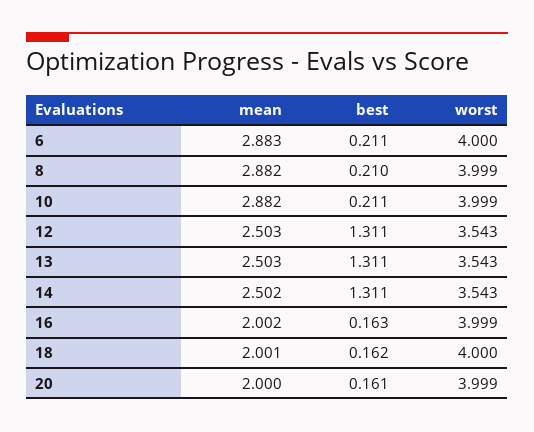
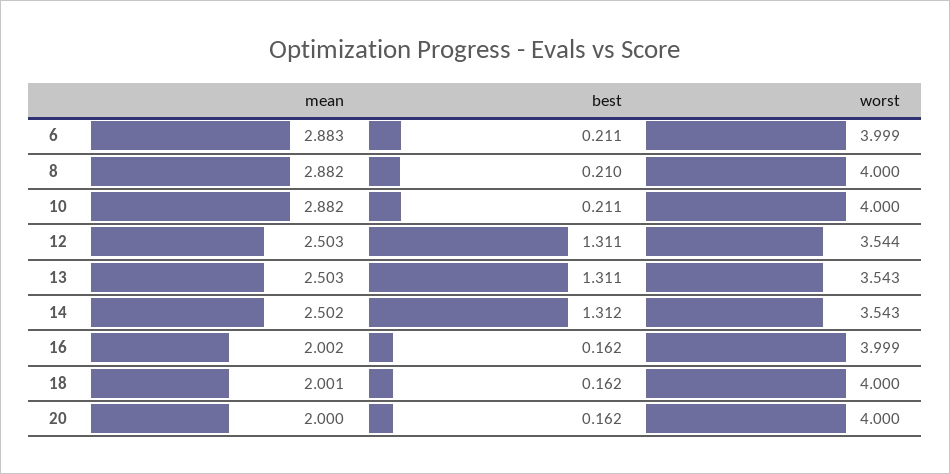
  {
    "mean": {
      "6": 2.883,
      "8": 2.882,
      "10": 2.882,
      "12": 2.503,
      "13": 2.503,
      "14": 2.502,
      "16": 2.002,
      "18": 2.001,
      "20": 2
    },
    "best": {
      "6": 0.211,
      "8": 0.21,
      "10": 0.211,
      "12": 1.311,
      "13": 1.311,
-     "14": 1.311,
+     "14": 1.312,
-     "16": 0.163,
+     "16": 0.162,
      "18": 0.162,
-     "20": 0.161
+     "20": 0.162
    },
    "worst": {
-     "6": 4,
+     "6": 3.999,
-     "8": 3.999,
+     "8": 4,
-     "10": 3.999,
+     "10": 4,
-     "12": 3.543,
+     "12": 3.544,
      "13": 3.543,
      "14": 3.543,
      "16": 3.999,
      "18": 4,
-     "20": 3.999
+     "20": 4
    }
  }

